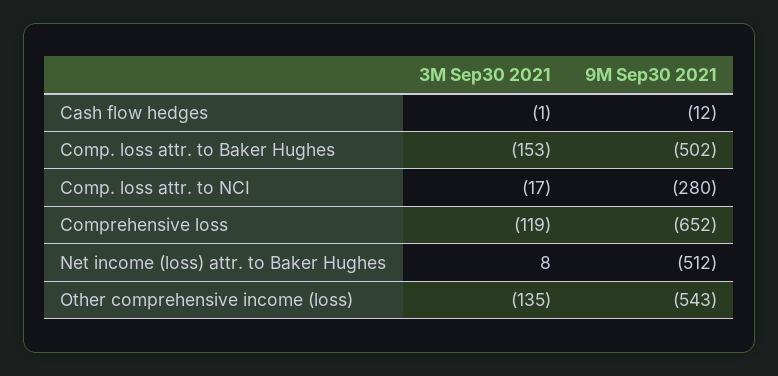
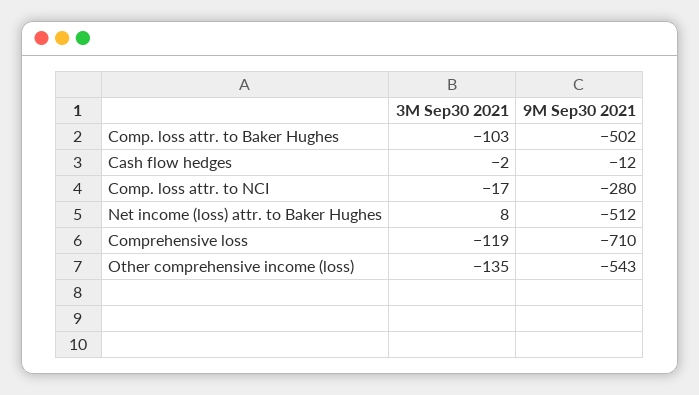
  {
    "3M Sep30 2021": {
-     "Cash flow hedges": -1,
+     "Cash flow hedges": -2,
-     "Comp. loss attr. to Baker Hughes": -153,
+     "Comp. loss attr. to Baker Hughes": -103,
      "Comp. loss attr. to NCI": -17,
      "Comprehensive loss": -119,
      "Net income (loss) attr. to Baker Hughes": 8,
      "Other comprehensive income (loss)": -135
    },
    "9M Sep30 2021": {
      "Cash flow hedges": -12,
      "Comp. loss attr. to Baker Hughes": -502,
      "Comp. loss attr. to NCI": -280,
-     "Comprehensive loss": -652,
+     "Comprehensive loss": -710,
      "Net income (loss) attr. to Baker Hughes": -512,
      "Other comprehensive income (loss)": -543
    }
  }

